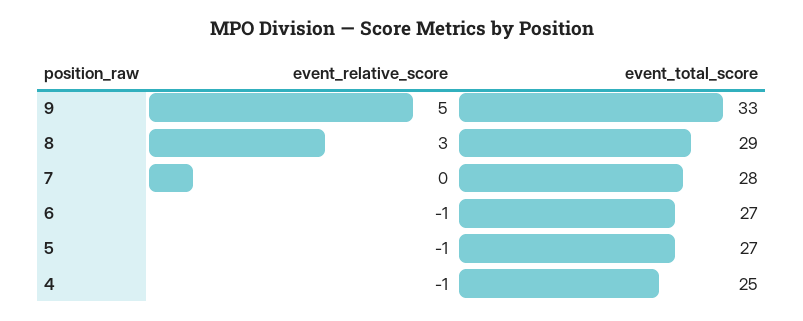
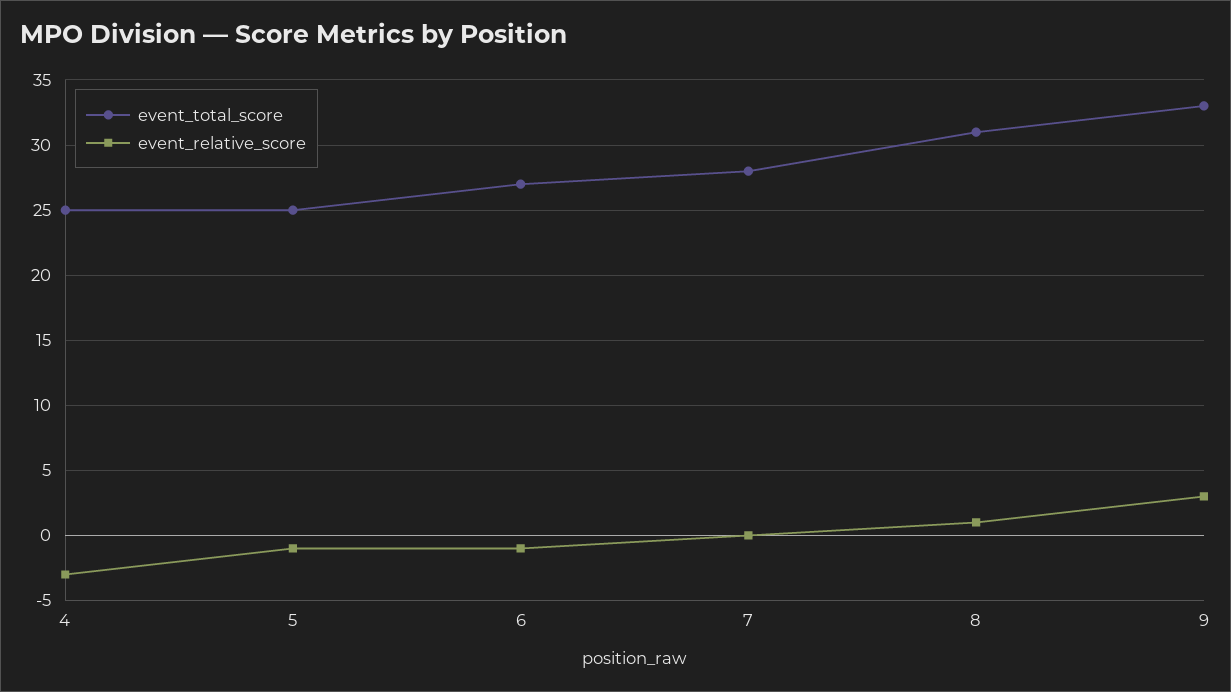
  {
    "event_relative_score": {
-     "9": 5,
+     "9": 3,
-     "8": 3,
+     "8": 1,
      "7": 0,
      "6": -1,
      "5": -1,
-     "4": -1
+     "4": -3
    },
    "event_total_score": {
      "9": 33,
-     "8": 29,
+     "8": 31,
      "7": 28,
      "6": 27,
-     "5": 27,
+     "5": 25,
      "4": 25
    }
  }

